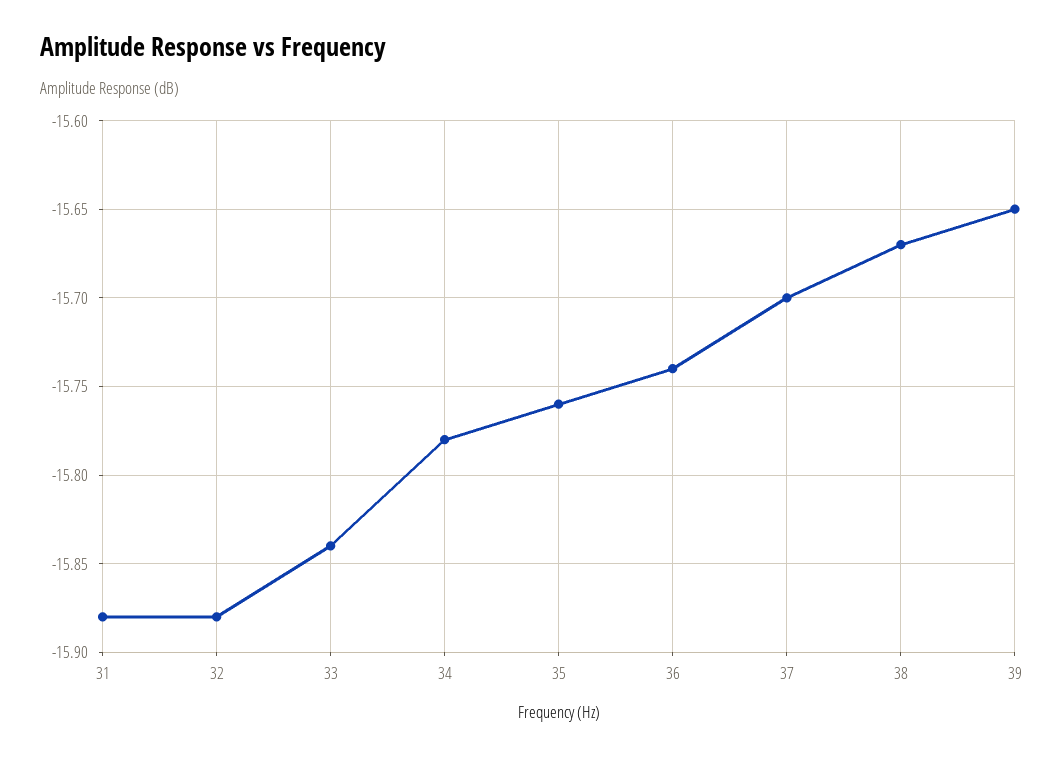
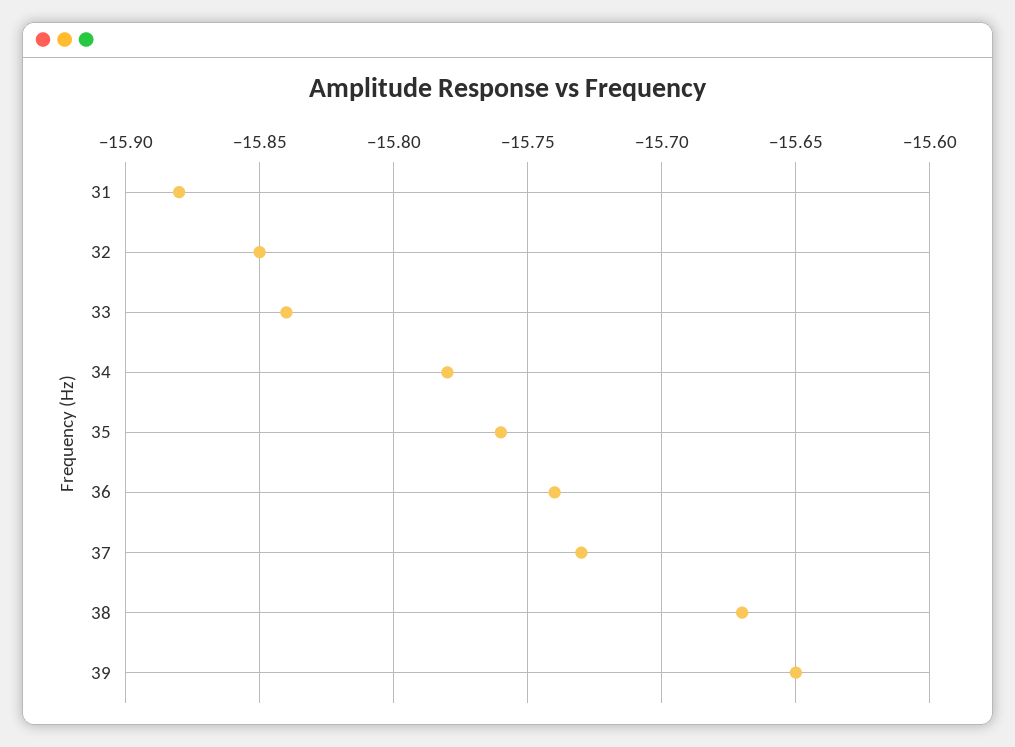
  {
    "31": -15.88,
-   "32": -15.88,
+   "32": -15.85,
    "33": -15.84,
    "34": -15.78,
    "35": -15.76,
    "36": -15.74,
-   "37": -15.7,
+   "37": -15.73,
    "38": -15.67,
    "39": -15.65
  }

